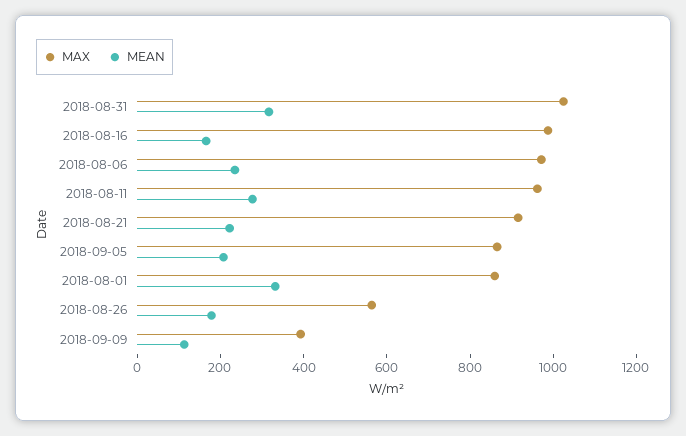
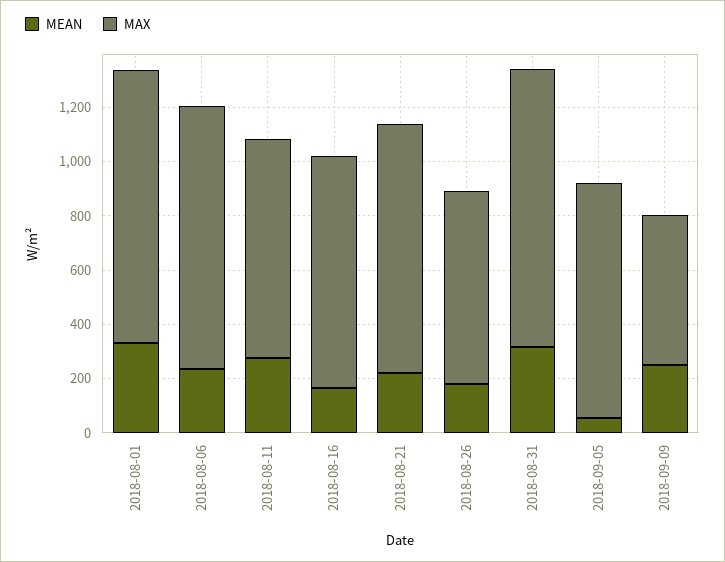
  {
    "MAX": {
      "2018-08-31": 1000,
-     "2018-08-16": 1000,
+     "2018-08-16": 850,
      "2018-08-06": 950,
-     "2018-08-11": 950,
+     "2018-08-11": 800,
      "2018-08-21": 900,
      "2018-09-05": 850,
-     "2018-08-01": 850,
+     "2018-08-01": 1000,
-     "2018-08-26": 550,
+     "2018-08-26": 700,
-     "2018-09-09": 400
+     "2018-09-09": 550
    },
    "MEAN": {
      "2018-08-31": 300,
      "2018-08-16": 150,
      "2018-08-06": 250,
      "2018-08-11": 300,
      "2018-08-21": 200,
-     "2018-09-05": 200,
+     "2018-09-05": 50,
      "2018-08-01": 350,
      "2018-08-26": 200,
-     "2018-09-09": 100
+     "2018-09-09": 250
    }
  }

